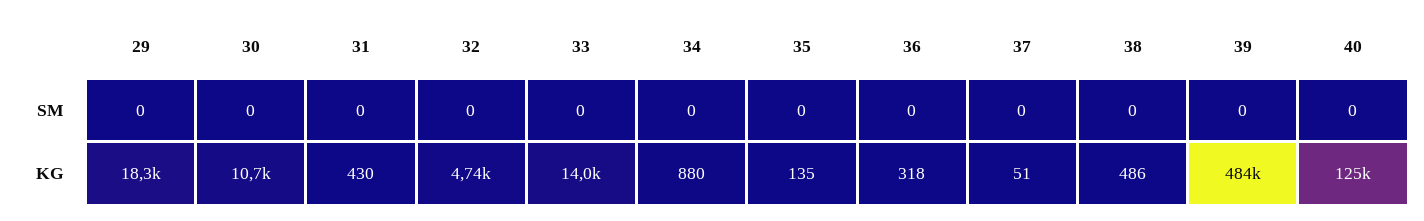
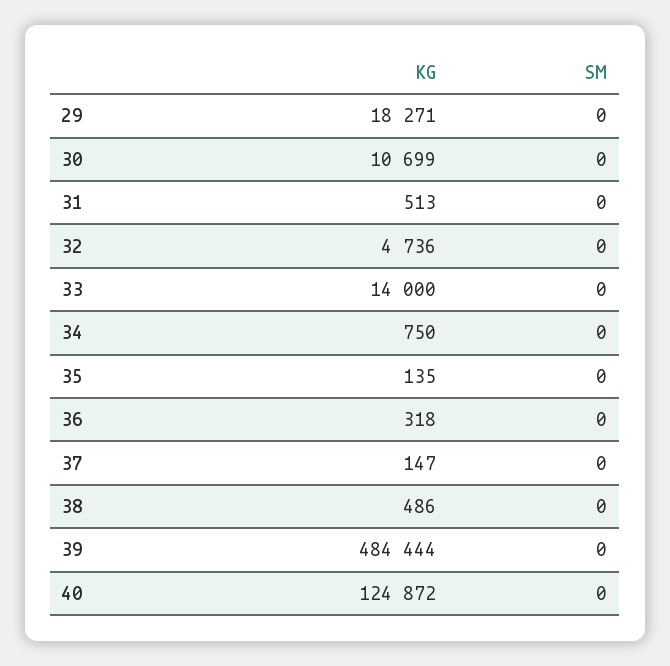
  {
    "29": {
      "SM": 0,
      "KG": 18271
    },
    "30": {
      "SM": 0,
      "KG": 10699
    },
    "31": {
      "SM": 0,
-     "KG": 430
+     "KG": 513
    },
    "32": {
      "SM": 0,
      "KG": 4736
    },
    "33": {
      "SM": 0,
      "KG": 14000
    },
    "34": {
      "SM": 0,
-     "KG": 880
+     "KG": 750
    },
    "35": {
      "SM": 0,
      "KG": 135
    },
    "36": {
      "SM": 0,
      "KG": 318
    },
    "37": {
      "SM": 0,
-     "KG": 51
+     "KG": 147
    },
    "38": {
      "SM": 0,
      "KG": 486
    },
    "39": {
      "SM": 0,
      "KG": 484444
    },
    "40": {
      "SM": 0,
      "KG": 124872
    }
  }

